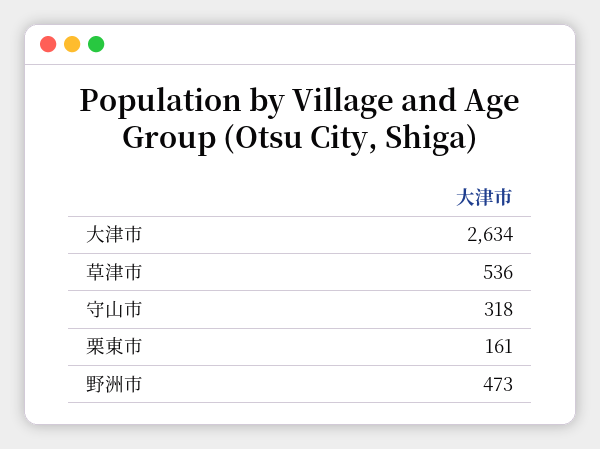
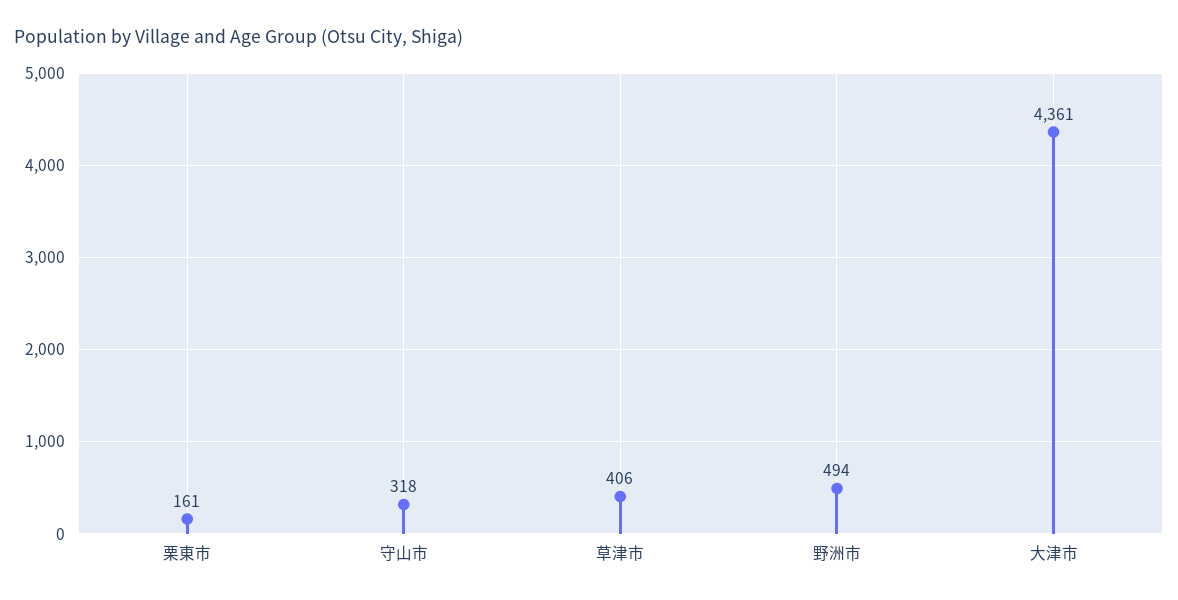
  {
-   "大津市": 2634,
+   "大津市": 4361,
-   "草津市": 536,
+   "草津市": 406,
    "守山市": 318,
    "栗東市": 161,
-   "野洲市": 473
+   "野洲市": 494
  }

